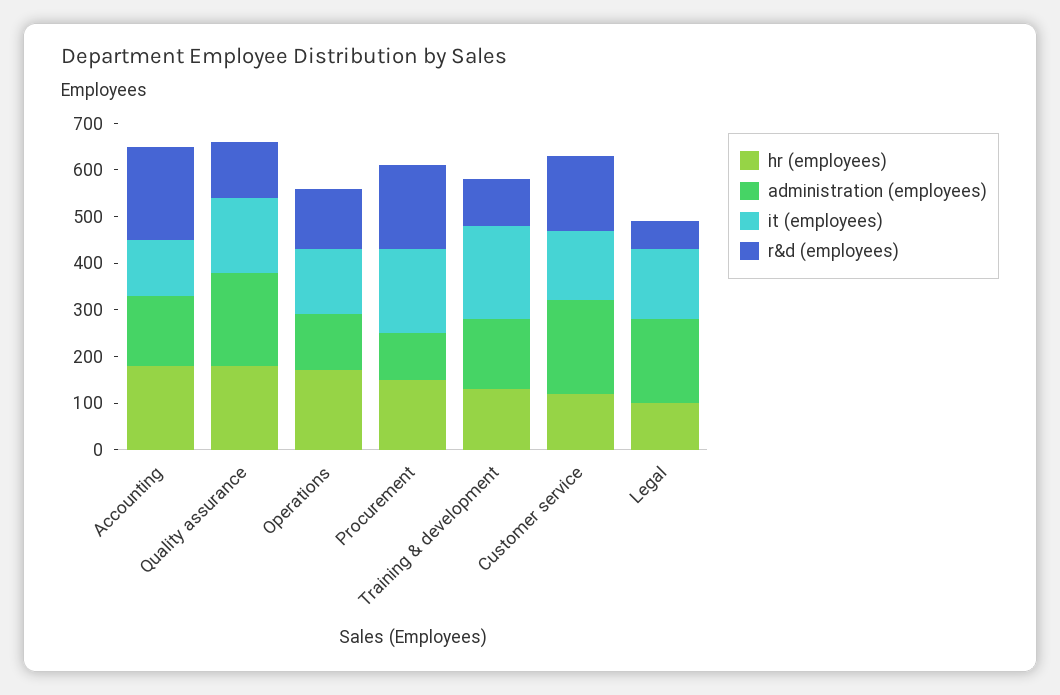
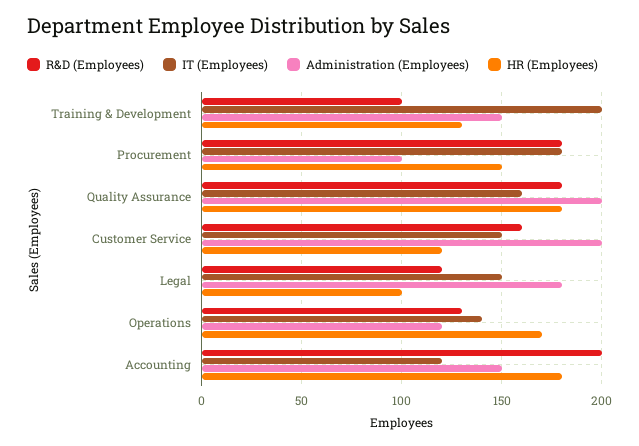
  {
    "hr (employees)": {
      "Accounting": 180,
      "Quality assurance": 180,
      "Operations": 170,
      "Procurement": 150,
      "Training & development": 130,
      "Customer service": 120,
      "Legal": 100
    },
    "administration (employees)": {
      "Accounting": 150,
      "Quality assurance": 200,
      "Operations": 120,
      "Procurement": 100,
      "Training & development": 150,
      "Customer service": 200,
      "Legal": 180
    },
    "it (employees)": {
      "Accounting": 120,
      "Quality assurance": 160,
      "Operations": 140,
      "Procurement": 180,
      "Training & development": 200,
      "Customer service": 150,
      "Legal": 150
    },
    "r&d (employees)": {
      "Accounting": 200,
-     "Quality assurance": 120,
+     "Quality assurance": 180,
      "Operations": 130,
      "Procurement": 180,
      "Training & development": 100,
      "Customer service": 160,
-     "Legal": 60
+     "Legal": 120
    }
  }

